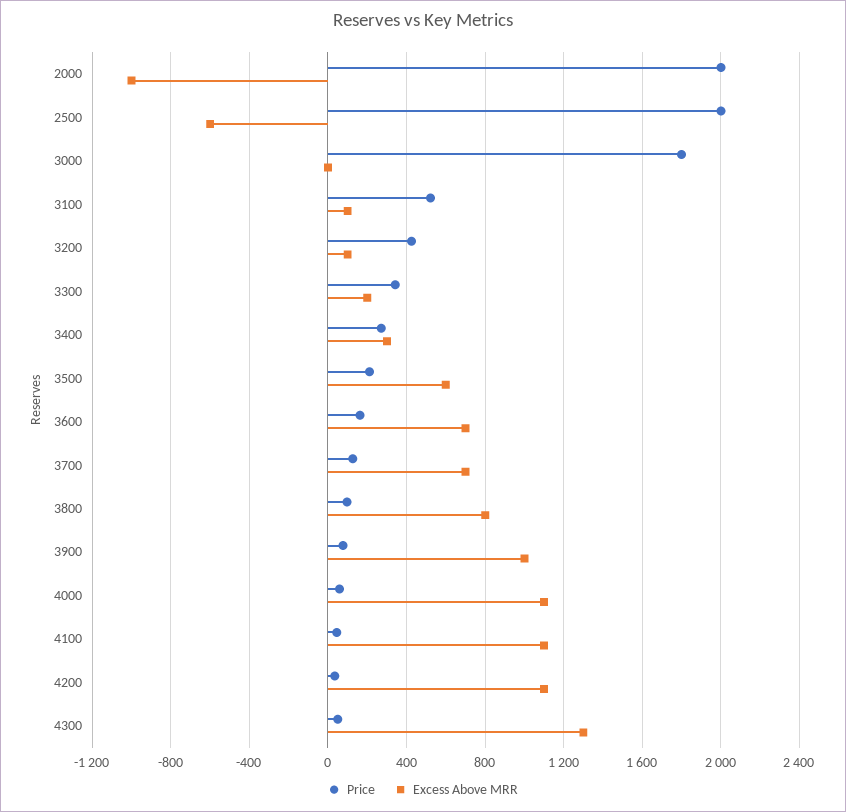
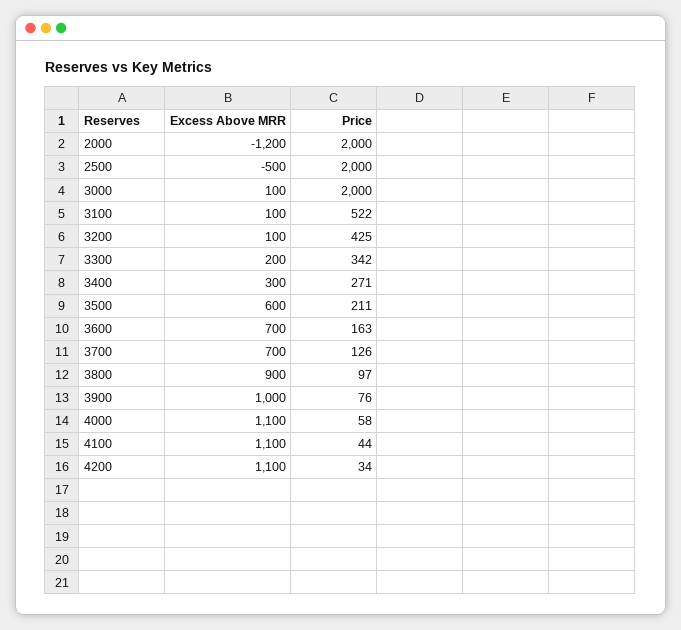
  {
    "Price": {
      "2000": 2000,
      "2500": 2000,
-     "3000": 1800,
+     "3000": 2000,
      "3100": 522,
      "3200": 425,
      "3300": 342,
      "3400": 271,
      "3500": 211,
      "3600": 163,
      "3700": 126,
      "3800": 97,
      "3900": 76,
      "4000": 58,
      "4100": 44,
-     "4200": 34,
+     "4200": 34
-     "4300": 50
    },
    "Excess Above MRR": {
-     "2000": -1000,
+     "2000": -1200,
-     "2500": -600,
+     "2500": -500,
-     "3000": 0,
+     "3000": 100,
      "3100": 100,
      "3200": 100,
      "3300": 200,
      "3400": 300,
      "3500": 600,
      "3600": 700,
      "3700": 700,
-     "3800": 800,
+     "3800": 900,
      "3900": 1000,
      "4000": 1100,
      "4100": 1100,
-     "4200": 1100,
+     "4200": 1100
-     "4300": 1300
    }
  }

